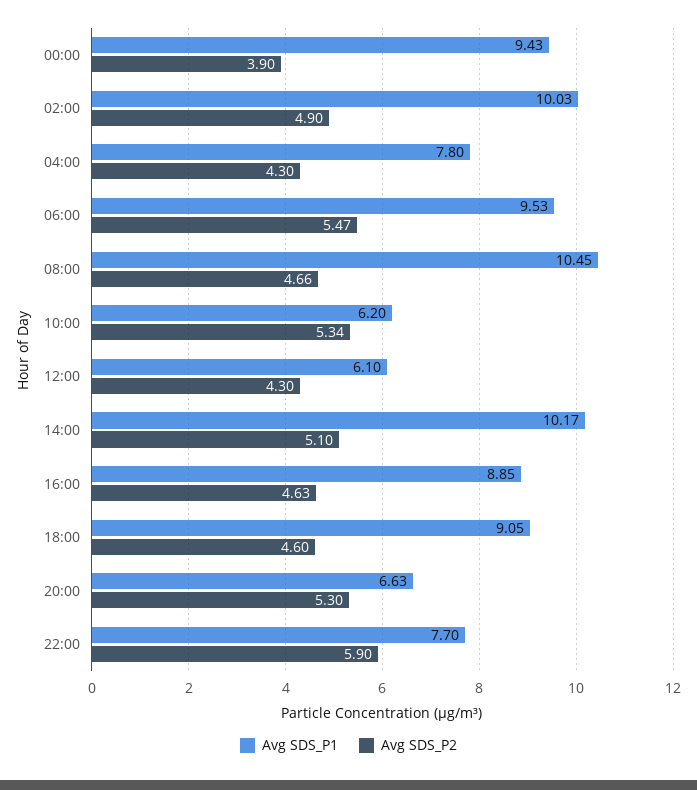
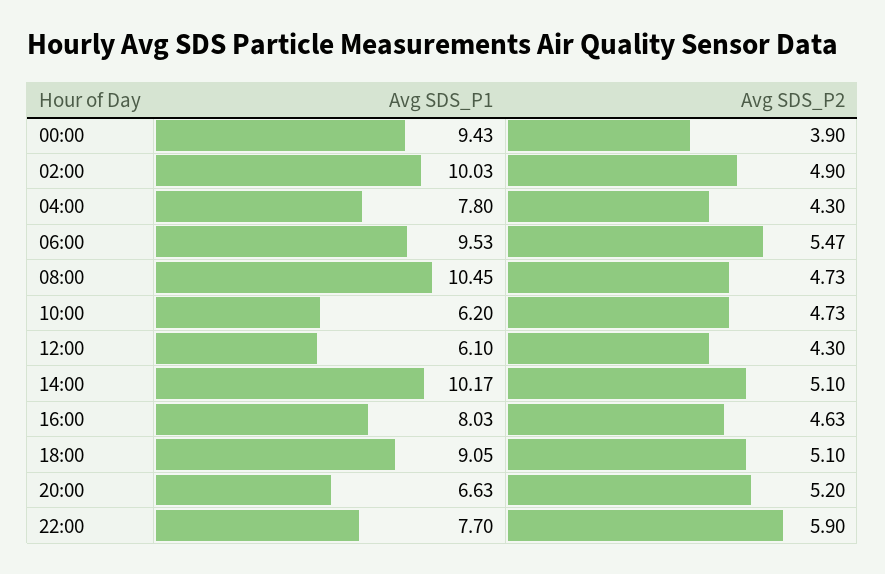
  {
    "Avg SDS_P1": {
      "00:00": 9.43,
      "02:00": 10.03,
      "04:00": 7.8,
      "06:00": 9.53,
      "08:00": 10.45,
      "10:00": 6.2,
      "12:00": 6.1,
      "14:00": 10.17,
-     "16:00": 8.85,
+     "16:00": 8.03,
      "18:00": 9.05,
      "20:00": 6.63,
      "22:00": 7.7
    },
    "Avg SDS_P2": {
      "00:00": 3.9,
      "02:00": 4.9,
      "04:00": 4.3,
      "06:00": 5.47,
-     "08:00": 4.66,
+     "08:00": 4.73,
-     "10:00": 5.34,
+     "10:00": 4.73,
      "12:00": 4.3,
      "14:00": 5.1,
      "16:00": 4.63,
-     "18:00": 4.6,
+     "18:00": 5.1,
-     "20:00": 5.3,
+     "20:00": 5.2,
      "22:00": 5.9
    }
  }

